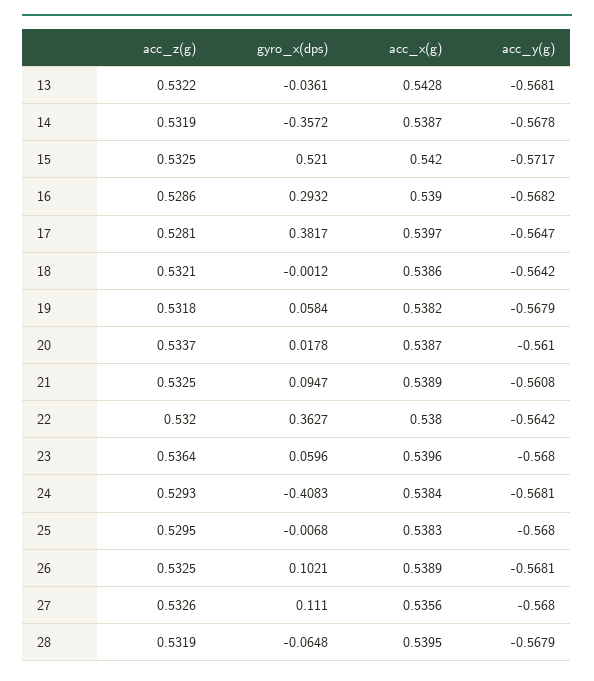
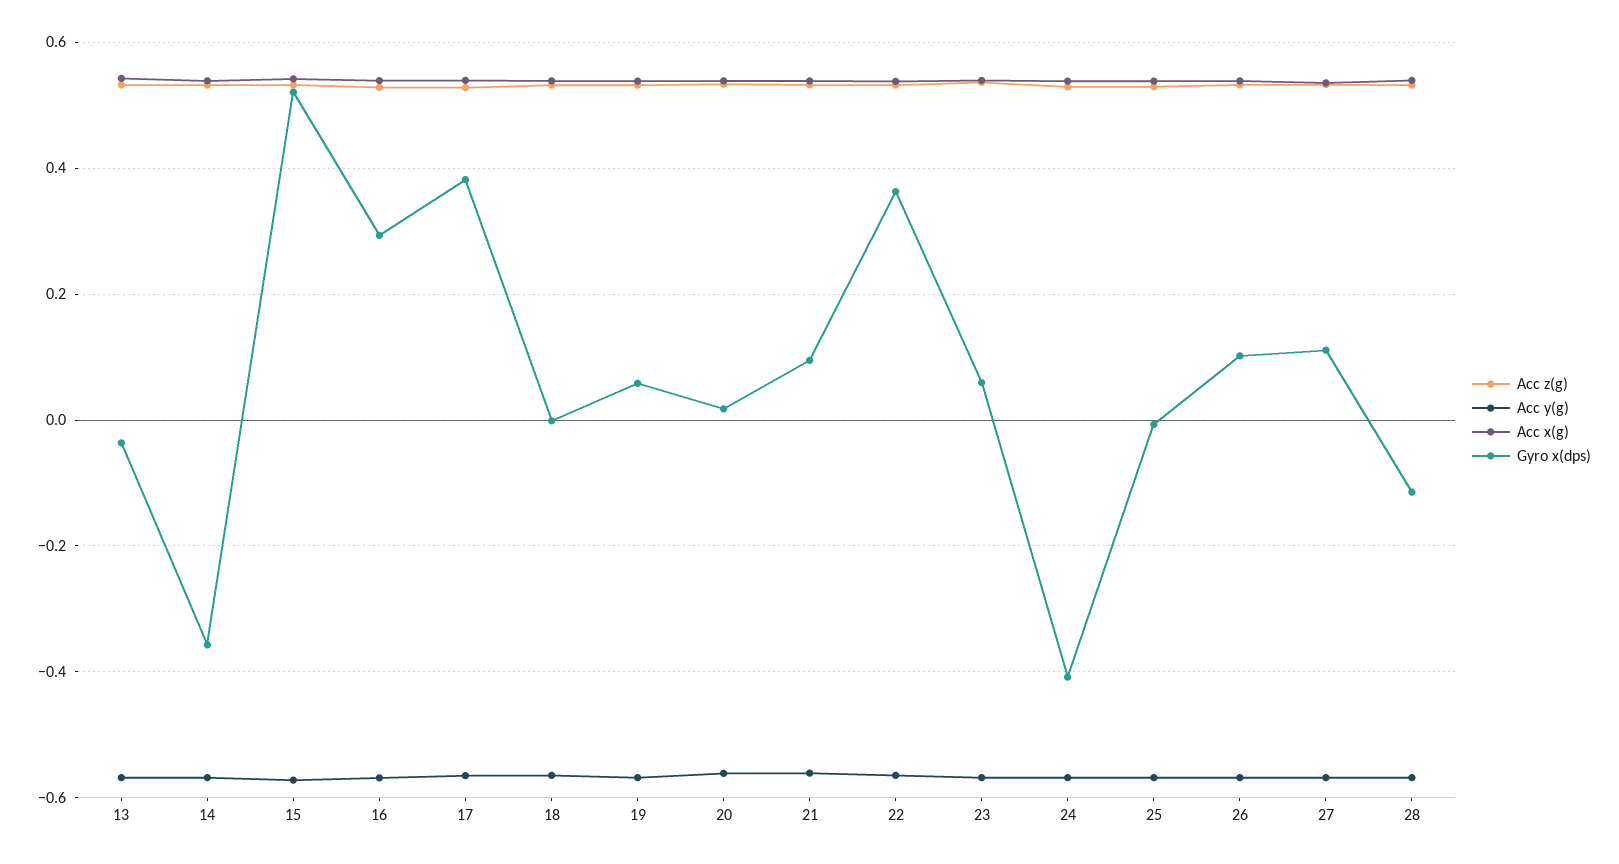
  {
    "acc_z(g)": {
      "13": 0.5322,
      "14": 0.5319,
      "15": 0.5325,
      "16": 0.5286,
      "17": 0.5281,
      "18": 0.5321,
      "19": 0.5318,
      "20": 0.5337,
      "21": 0.5325,
      "22": 0.532,
      "23": 0.5364,
      "24": 0.5293,
      "25": 0.5295,
      "26": 0.5325,
      "27": 0.5326,
      "28": 0.5319
    },
    "gyro_x(dps)": {
      "13": -0.0361,
      "14": -0.3572,
      "15": 0.521,
      "16": 0.2932,
      "17": 0.3817,
      "18": -0.0012,
      "19": 0.0584,
      "20": 0.0178,
      "21": 0.0947,
      "22": 0.3627,
      "23": 0.0596,
      "24": -0.4083,
      "25": -0.0068,
      "26": 0.1021,
      "27": 0.111,
-     "28": -0.0648
+     "28": -0.12
    },
    "acc_x(g)": {
      "13": 0.5428,
      "14": 0.5387,
      "15": 0.542,
      "16": 0.539,
      "17": 0.5397,
      "18": 0.5386,
      "19": 0.5382,
      "20": 0.5387,
      "21": 0.5389,
      "22": 0.538,
      "23": 0.5396,
      "24": 0.5384,
      "25": 0.5383,
      "26": 0.5389,
      "27": 0.5356,
      "28": 0.5395
    },
    "acc_y(g)": {
      "13": -0.5681,
      "14": -0.5678,
      "15": -0.5717,
      "16": -0.5682,
      "17": -0.5647,
      "18": -0.5642,
      "19": -0.5679,
      "20": -0.561,
      "21": -0.5608,
      "22": -0.5642,
      "23": -0.568,
      "24": -0.5681,
      "25": -0.568,
      "26": -0.5681,
      "27": -0.568,
      "28": -0.5679
    }
  }

